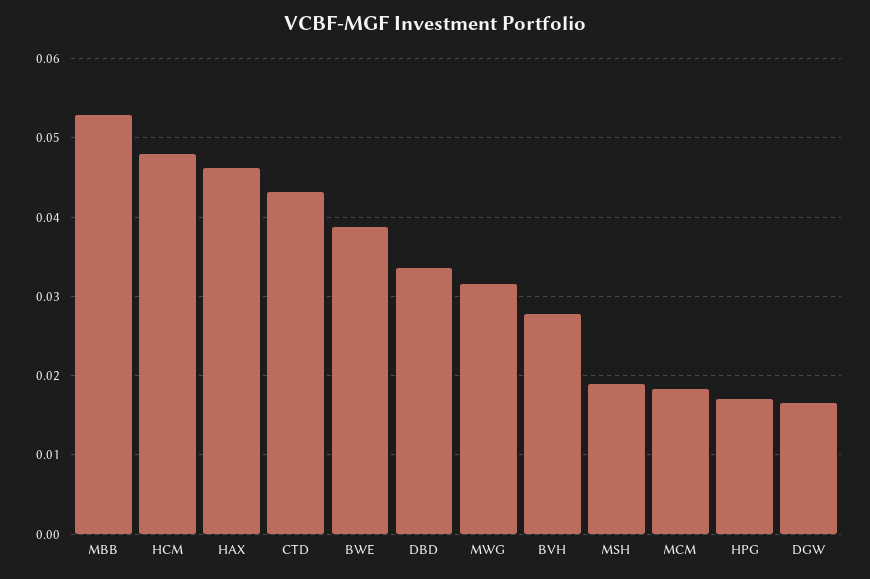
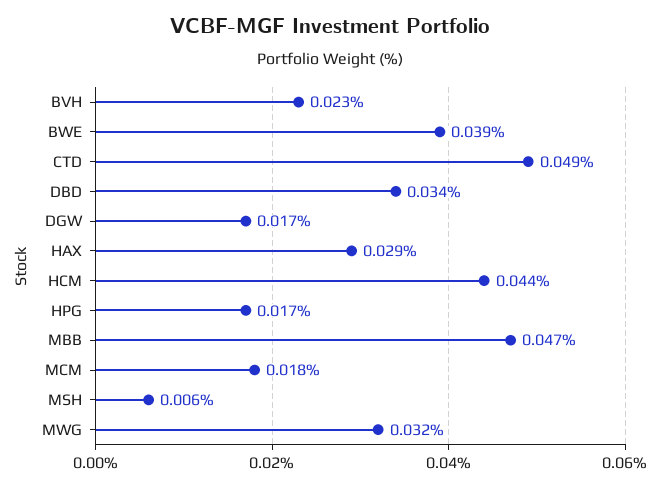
  {
-   "MBB": 0.053,
+   "MBB": 0.047,
-   "HCM": 0.048,
+   "HCM": 0.044,
-   "HAX": 0.046,
+   "HAX": 0.029,
-   "CTD": 0.043,
+   "CTD": 0.049,
    "BWE": 0.039,
    "DBD": 0.034,
    "MWG": 0.032,
-   "BVH": 0.028,
+   "BVH": 0.023,
-   "MSH": 0.019,
+   "MSH": 0.006,
    "MCM": 0.018,
    "HPG": 0.017,
    "DGW": 0.017
  }

